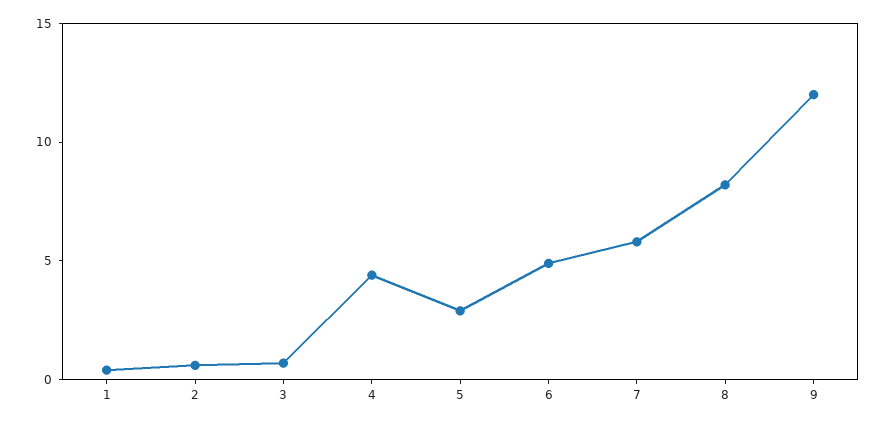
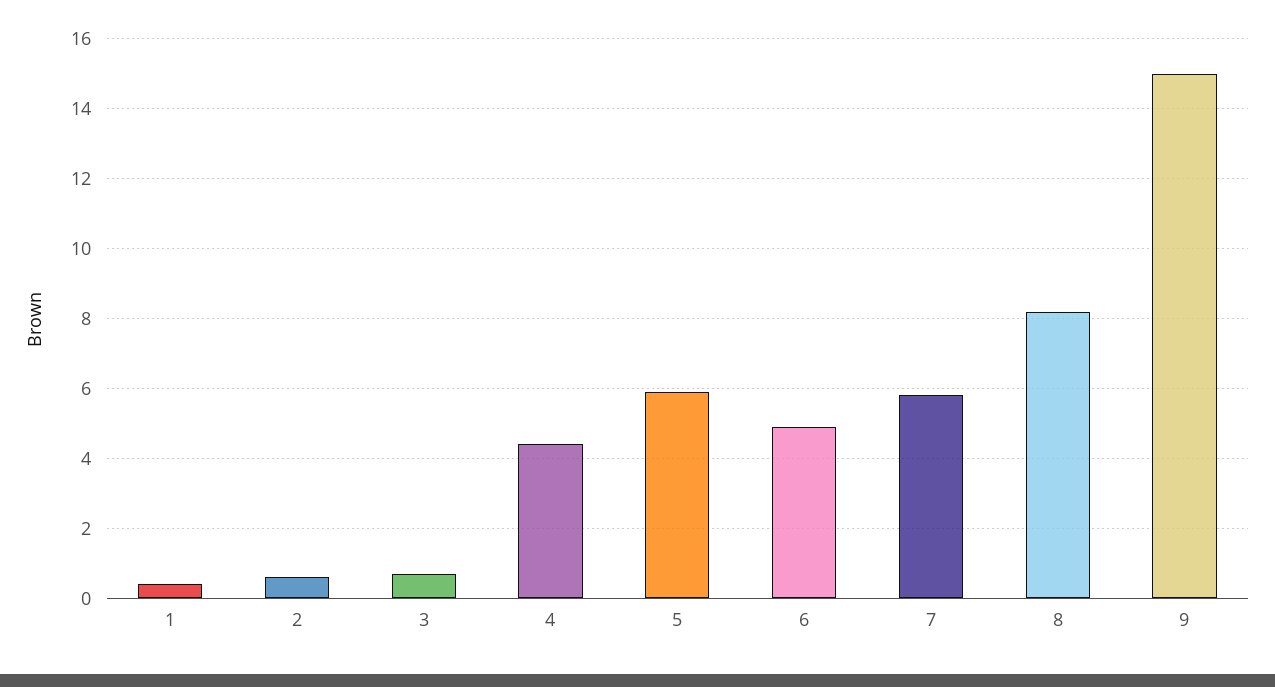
  {
    "1": 0.5,
    "2": 0.5,
    "3": 0.5,
    "4": 4.5,
-   "5": 3,
+   "5": 6,
    "6": 5,
    "7": 6,
    "8": 8,
-   "9": 12
+   "9": 15
  }

